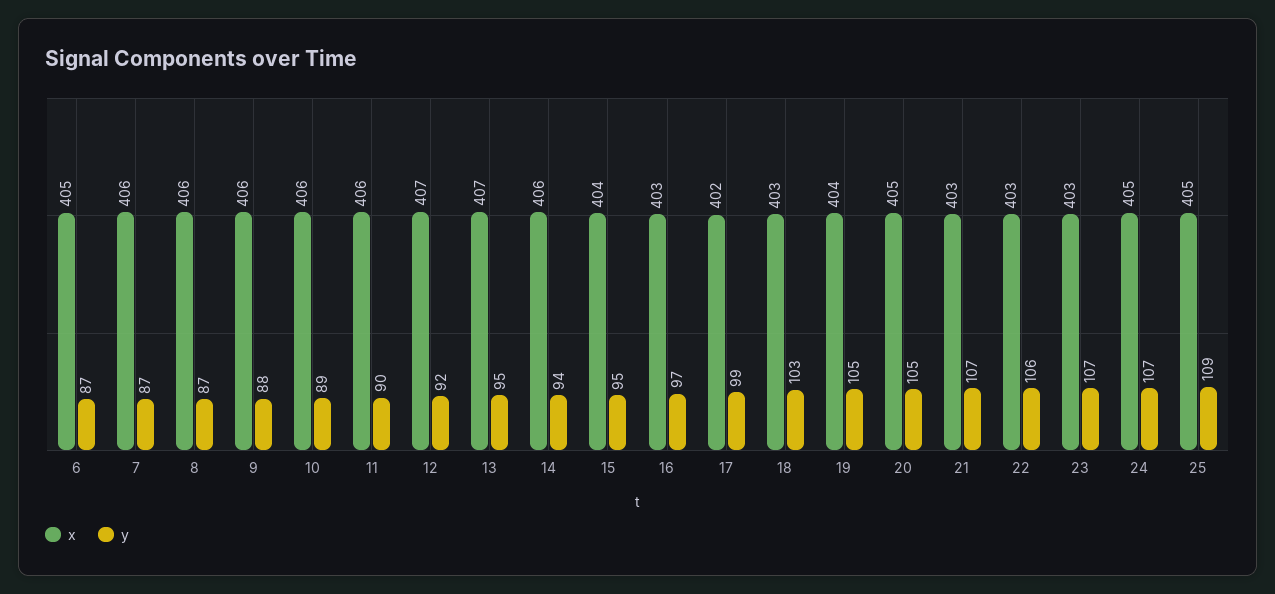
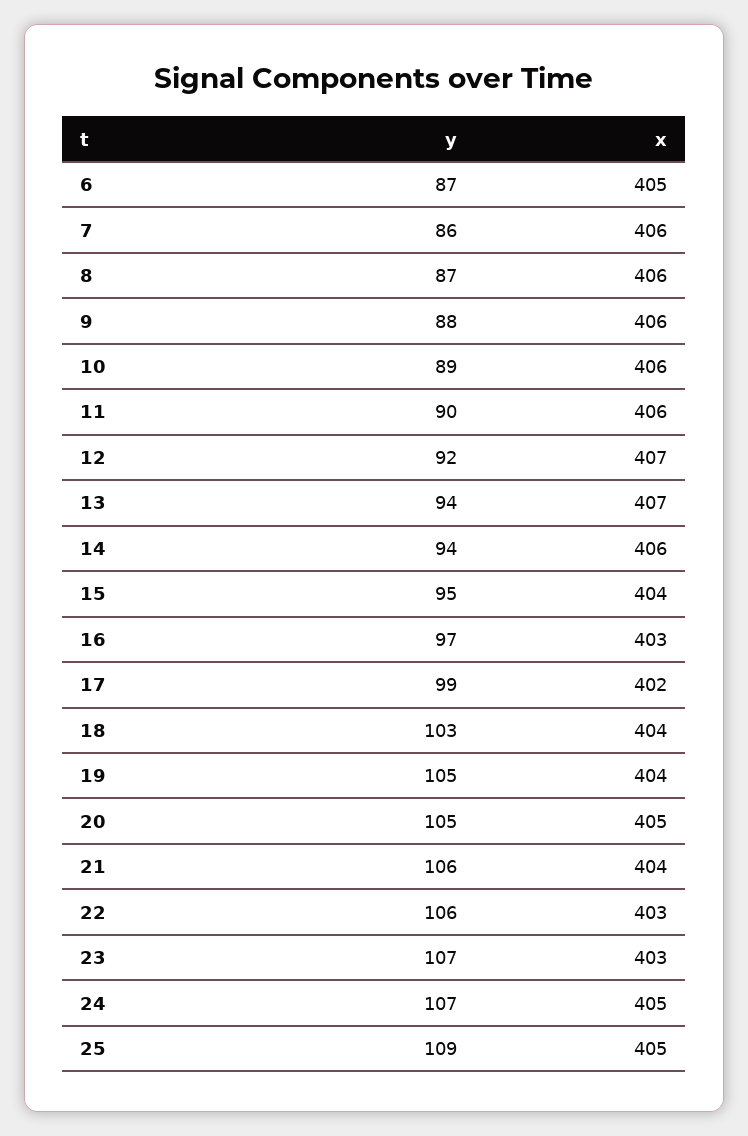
  {
    "x": {
      "6": 405,
      "7": 406,
      "8": 406,
      "9": 406,
      "10": 406,
      "11": 406,
      "12": 407,
      "13": 407,
      "14": 406,
      "15": 404,
      "16": 403,
      "17": 402,
-     "18": 403,
+     "18": 404,
      "19": 404,
      "20": 405,
-     "21": 403,
+     "21": 404,
      "22": 403,
      "23": 403,
      "24": 405,
      "25": 405
    },
    "y": {
      "6": 87,
-     "7": 87,
+     "7": 86,
      "8": 87,
      "9": 88,
      "10": 89,
      "11": 90,
      "12": 92,
-     "13": 95,
+     "13": 94,
      "14": 94,
      "15": 95,
      "16": 97,
      "17": 99,
      "18": 103,
      "19": 105,
      "20": 105,
-     "21": 107,
+     "21": 106,
      "22": 106,
      "23": 107,
      "24": 107,
      "25": 109
    }
  }

